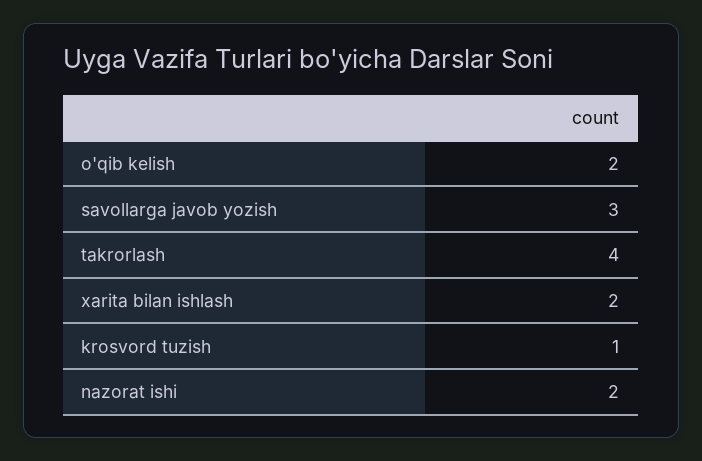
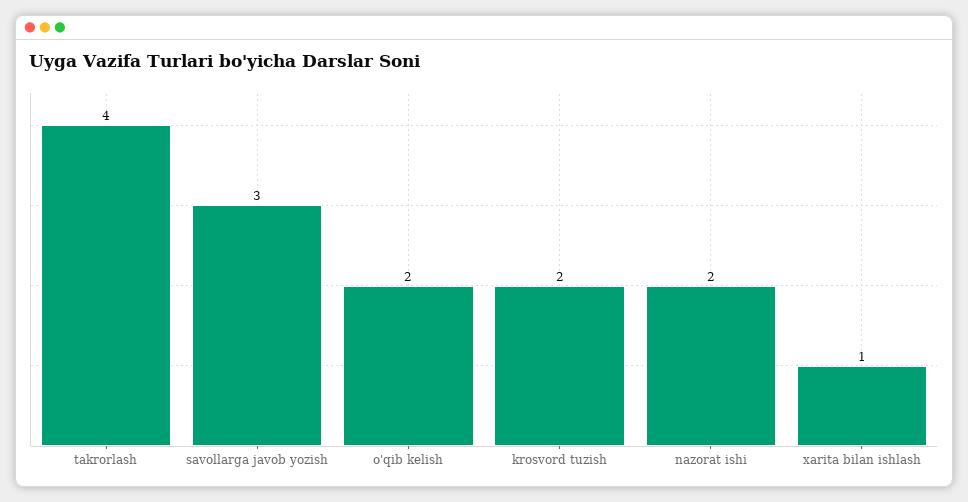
  {
    "o'qib kelish": 2,
    "savollarga javob yozish": 3,
    "takrorlash": 4,
-   "xarita bilan ishlash": 2,
+   "xarita bilan ishlash": 1,
-   "krosvord tuzish": 1,
+   "krosvord tuzish": 2,
    "nazorat ishi": 2
  }

